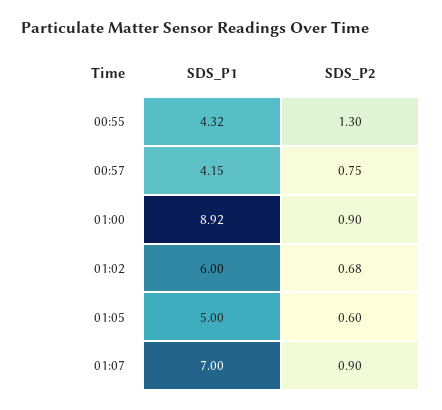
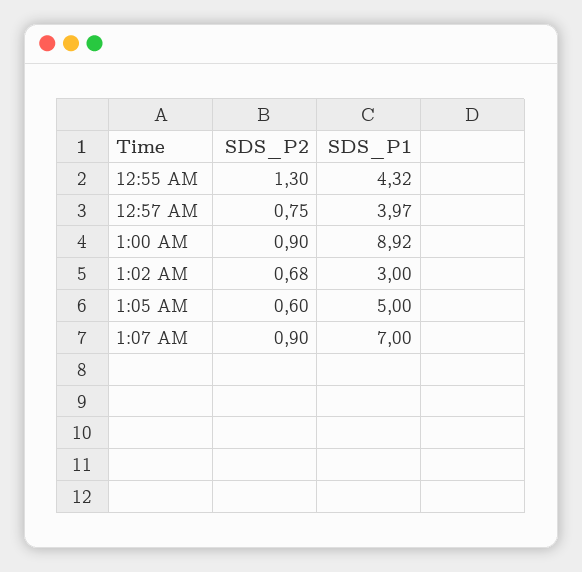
  {
    "SDS_P1": {
      "00:55": 4.32,
-     "00:57": 4.15,
+     "00:57": 3.97,
      "01:00": 8.92,
-     "01:02": 6,
+     "01:02": 3,
      "01:05": 5,
      "01:07": 7
    },
    "SDS_P2": {
      "00:55": 1.3,
      "00:57": 0.75,
      "01:00": 0.9,
      "01:02": 0.68,
      "01:05": 0.6,
      "01:07": 0.9
    }
  }

